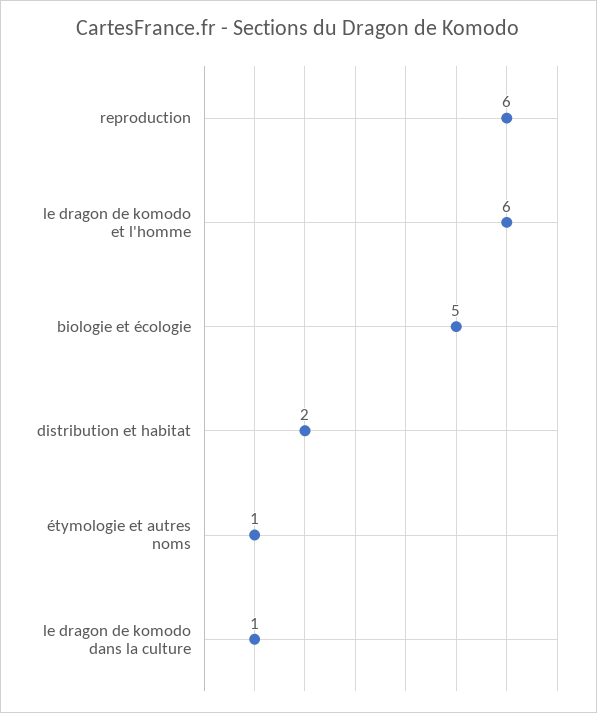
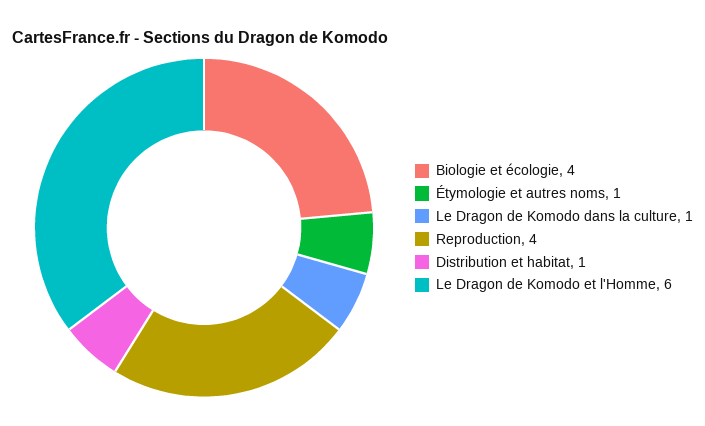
  {
-   "reproduction": 6,
+   "reproduction": 4,
    "le dragon de komodo et l'homme": 6,
-   "biologie et écologie": 5,
+   "biologie et écologie": 4,
-   "distribution et habitat": 2,
+   "distribution et habitat": 1,
    "étymologie et autres noms": 1,
    "le dragon de komodo dans la culture": 1
  }

